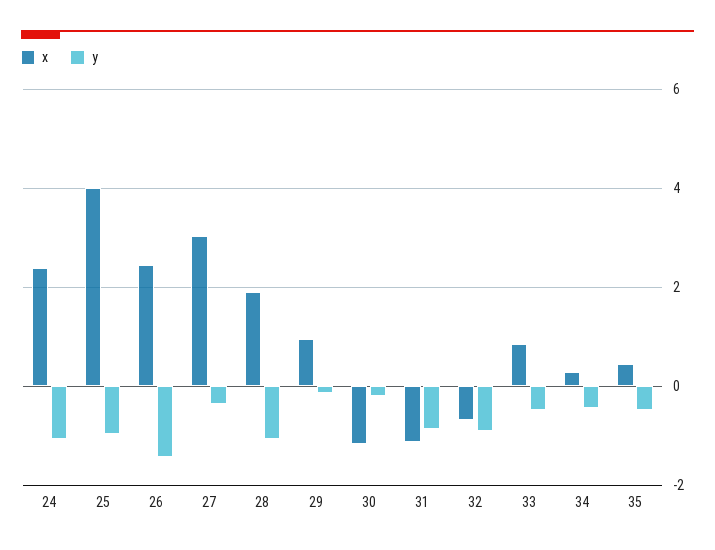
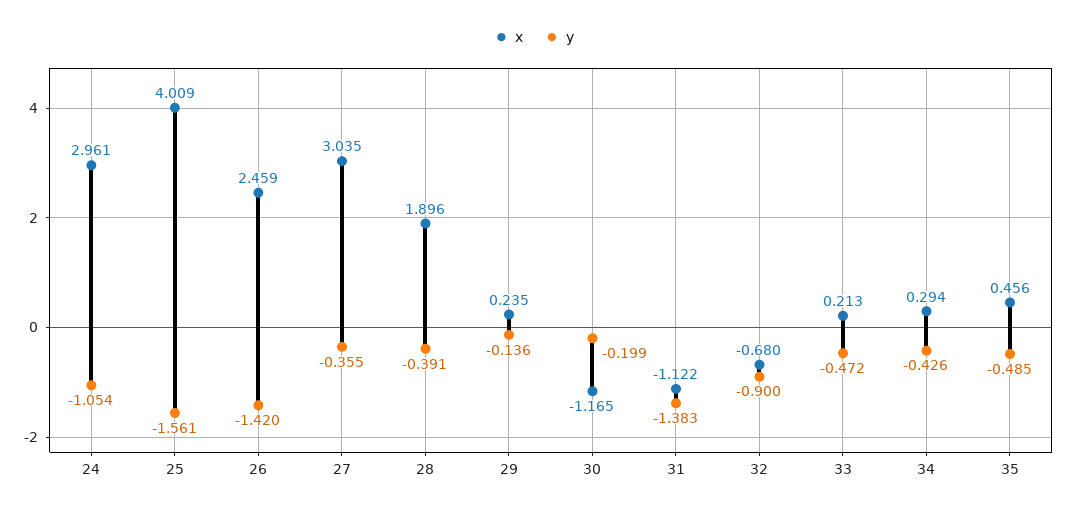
  {
    "x": {
-     "24": 2.4,
+     "24": 2.961,
      "25": 4.009,
      "26": 2.459,
      "27": 3.035,
      "28": 1.896,
-     "29": 1,
+     "29": 0.235,
      "30": -1.165,
      "31": -1.122,
      "32": -0.68,
-     "33": 0.8,
+     "33": 0.213,
      "34": 0.294,
      "35": 0.456
    },
    "y": {
      "24": -1.054,
-     "25": -1,
+     "25": -1.561,
      "26": -1.42,
      "27": -0.355,
-     "28": -1,
+     "28": -0.391,
      "29": -0.136,
      "30": -0.199,
-     "31": -0.8,
+     "31": -1.383,
      "32": -0.9,
      "33": -0.472,
      "34": -0.426,
      "35": -0.485
    }
  }

